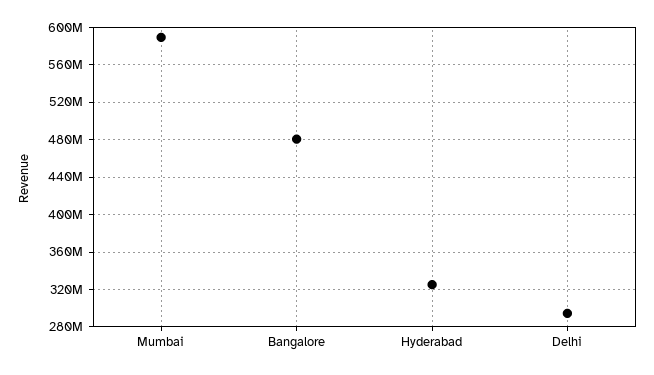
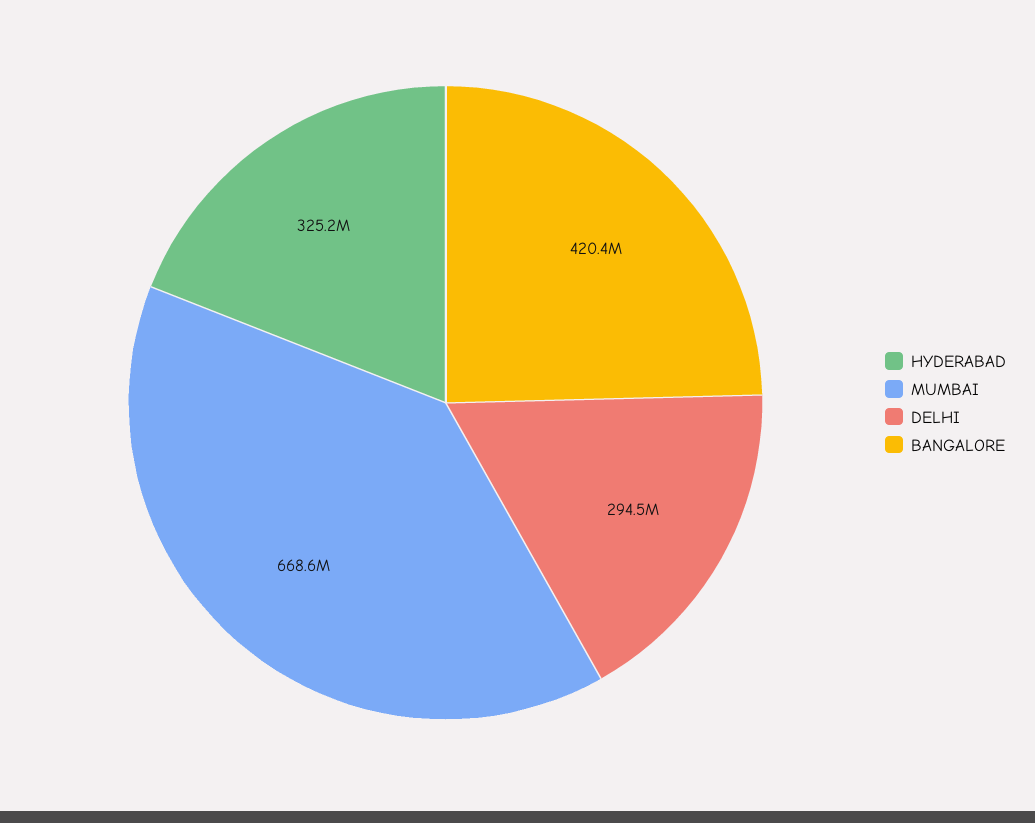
  {
-   "Mumbai": 590000000,
+   "Mumbai": 668600000,
-   "Bangalore": 480000000,
+   "Bangalore": 420400000,
    "Hyderabad": 325200000,
    "Delhi": 294500000
  }

